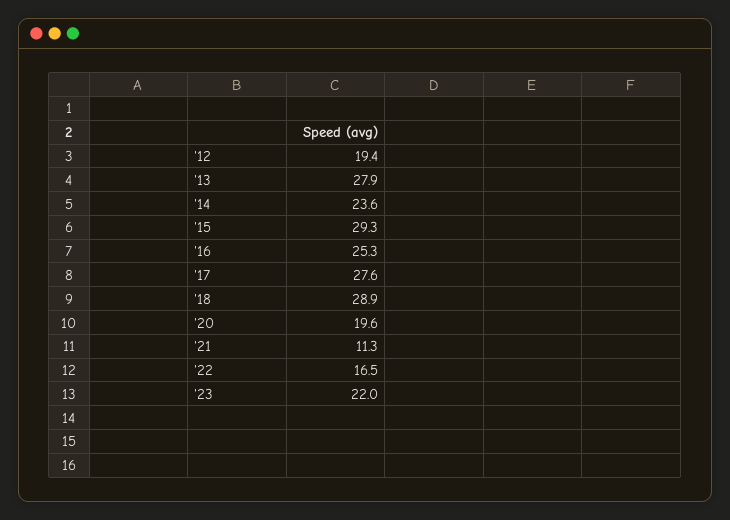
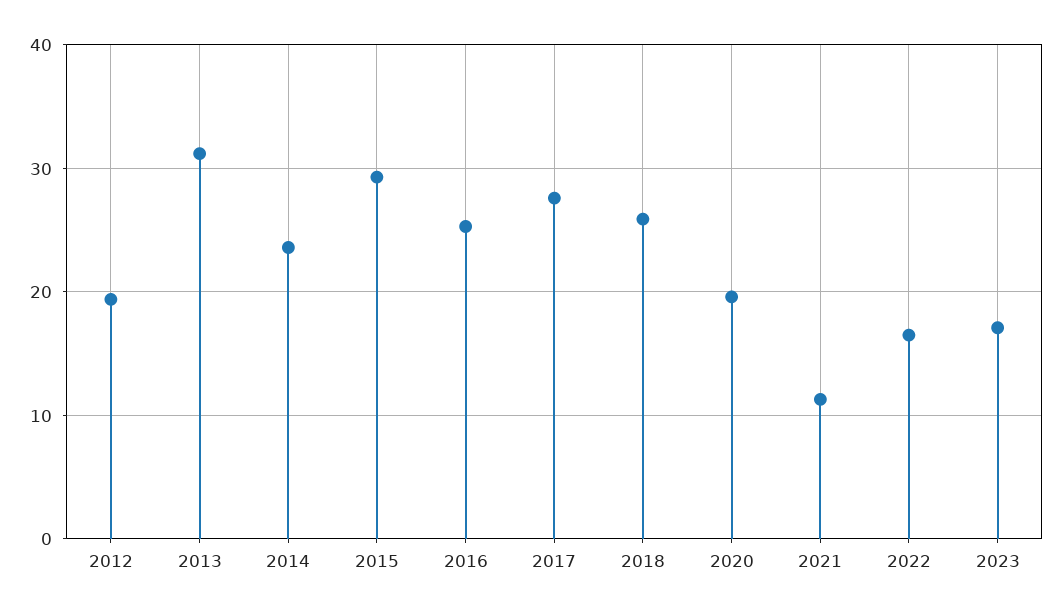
  {
    "'12": 19.4,
-   "'13": 27.9,
+   "'13": 31,
    "'14": 23.6,
    "'15": 29.3,
    "'16": 25.3,
    "'17": 27.6,
-   "'18": 28.9,
+   "'18": 26,
    "'20": 19.6,
    "'21": 11.3,
    "'22": 16.5,
-   "'23": 22
+   "'23": 17
  }

